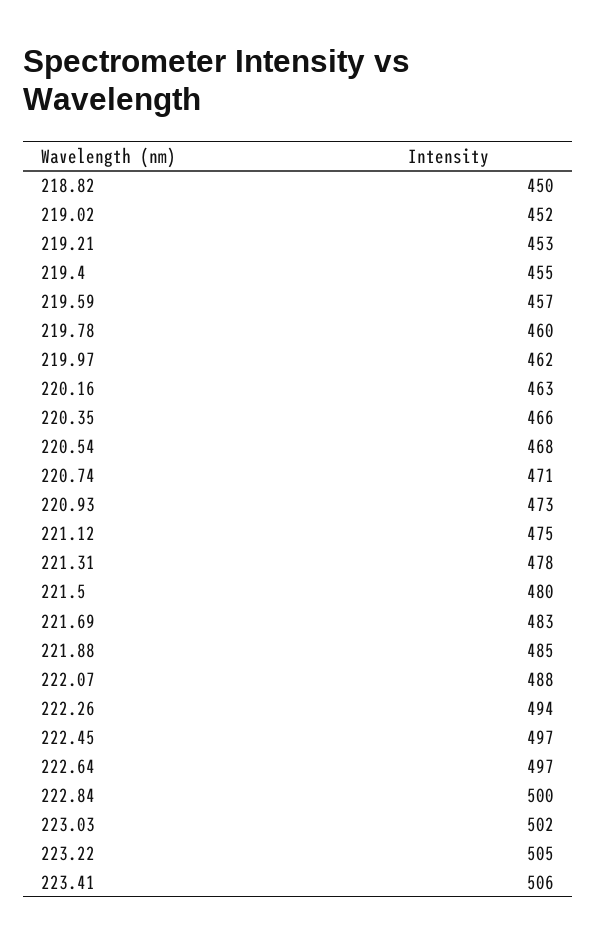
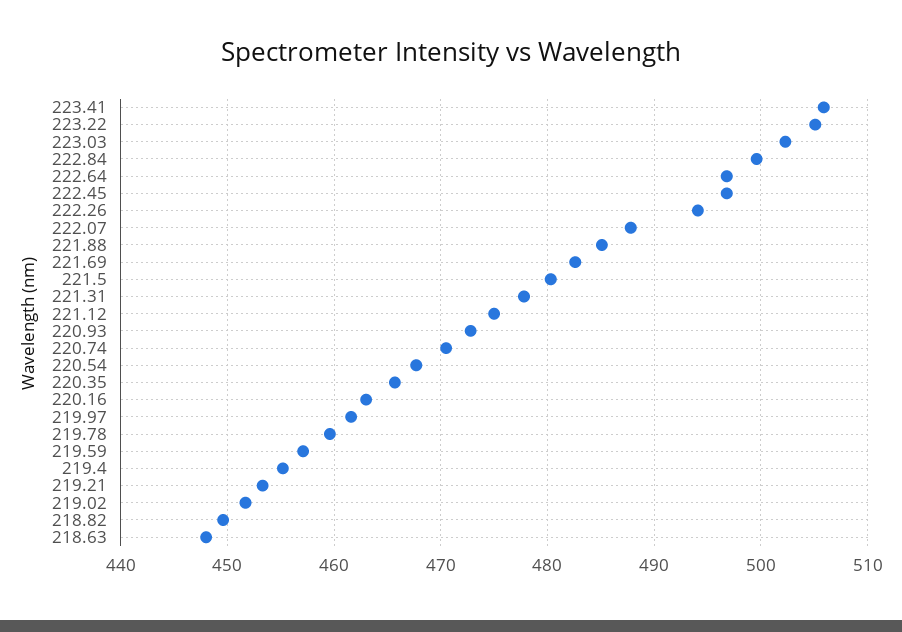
  {
    "218.82": 450,
    "219.02": 452,
    "219.21": 453,
    "219.4": 455,
    "219.59": 457,
    "219.78": 460,
    "219.97": 462,
    "220.16": 463,
    "220.35": 466,
    "220.54": 468,
    "220.74": 471,
    "220.93": 473,
    "221.12": 475,
    "221.31": 478,
    "221.5": 480,
    "221.69": 483,
    "221.88": 485,
    "222.07": 488,
    "222.26": 494,
    "222.45": 497,
    "222.64": 497,
    "222.84": 500,
    "223.03": 502,
    "223.22": 505,
-   "223.41": 506
+   "223.41": 506,
+   "218.63": 448
  }

